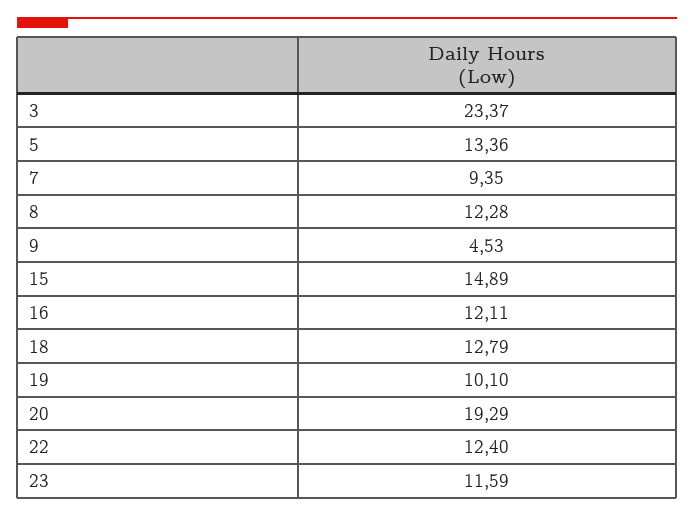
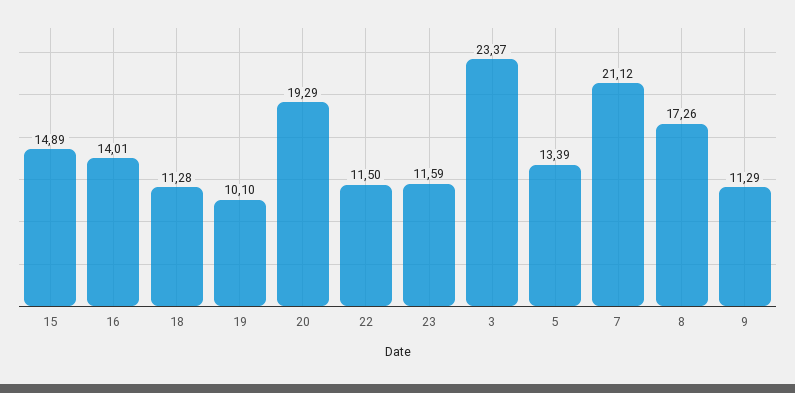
  {
    "3": 23.37,
-   "5": 13.36,
+   "5": 13.39,
-   "7": 9.35,
+   "7": 21.12,
-   "8": 12.28,
+   "8": 17.26,
-   "9": 4.53,
+   "9": 11.29,
    "15": 14.89,
-   "16": 12.11,
+   "16": 14.01,
-   "18": 12.79,
+   "18": 11.28,
    "19": 10.1,
    "20": 19.29,
-   "22": 12.4,
+   "22": 11.5,
    "23": 11.59
  }

